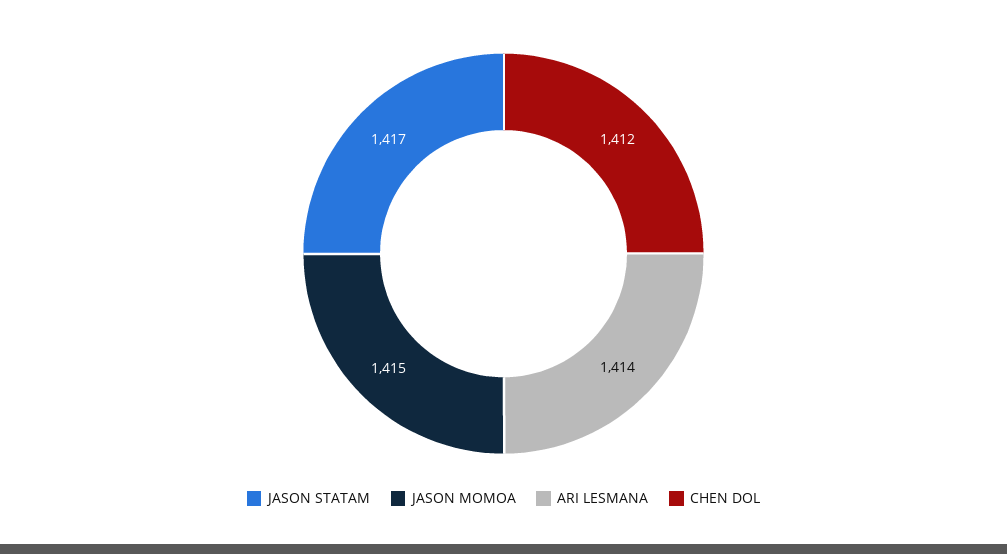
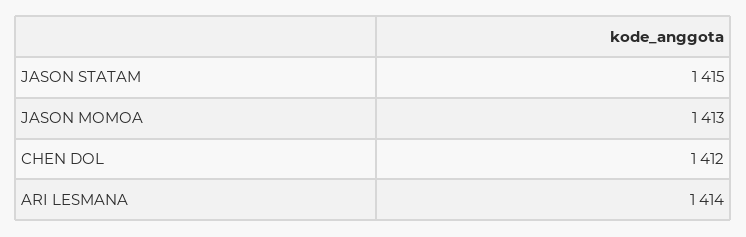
  {
-   "JASON STATAM": 1417,
+   "JASON STATAM": 1415,
-   "JASON MOMOA": 1415,
+   "JASON MOMOA": 1413,
    "ARI LESMANA": 1414,
    "CHEN DOL": 1412
  }

